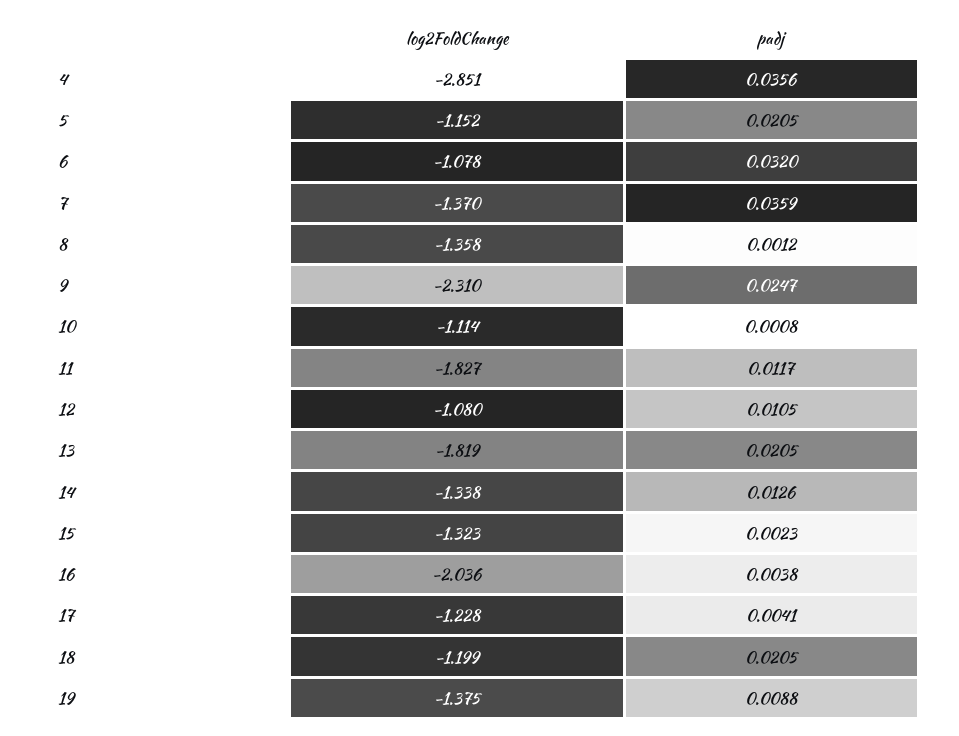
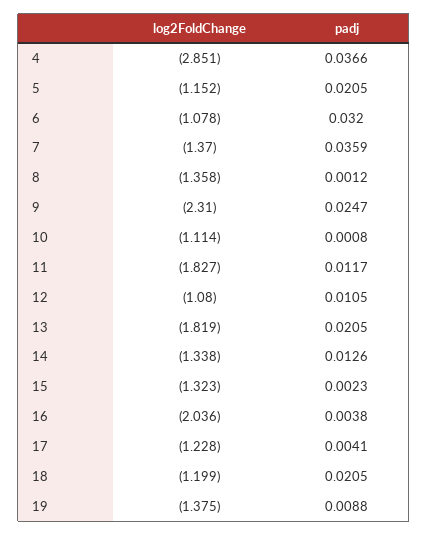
  {
    "log2FoldChange": {
      "4": -2.851,
      "5": -1.152,
      "6": -1.078,
      "7": -1.37,
      "8": -1.358,
      "9": -2.31,
      "10": -1.114,
      "11": -1.827,
      "12": -1.08,
      "13": -1.819,
      "14": -1.338,
      "15": -1.323,
      "16": -2.036,
      "17": -1.228,
      "18": -1.199,
      "19": -1.375
    },
    "padj": {
-     "4": 0.0356,
+     "4": 0.0366,
      "5": 0.0205,
      "6": 0.032,
      "7": 0.0359,
      "8": 0.0012,
      "9": 0.0247,
      "10": 0.0008,
      "11": 0.0117,
      "12": 0.0105,
      "13": 0.0205,
      "14": 0.0126,
      "15": 0.0023,
      "16": 0.0038,
      "17": 0.0041,
      "18": 0.0205,
      "19": 0.0088
    }
  }

